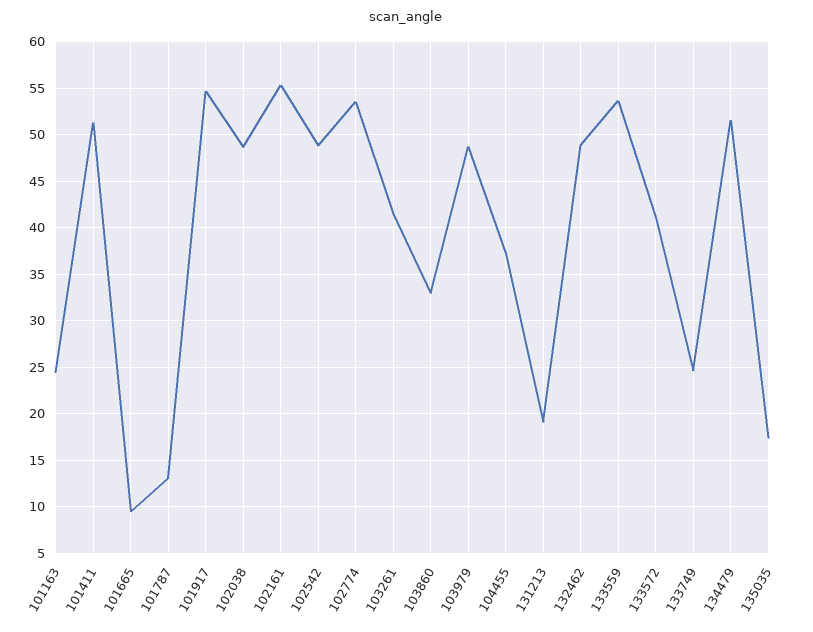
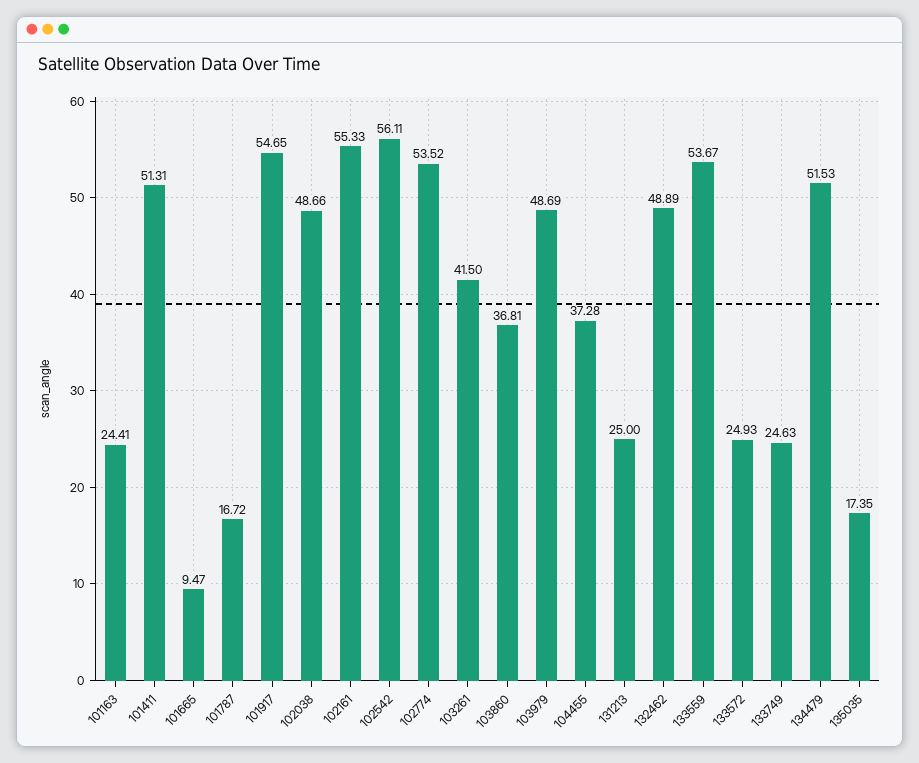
  {
    "101163": 24.41,
    "101411": 51.31,
    "101665": 9.47,
-   "101787": 13,
+   "101787": 16.72,
    "101917": 54.65,
    "102038": 48.66,
    "102161": 55.33,
-   "102542": 49,
+   "102542": 56.11,
    "102774": 53.52,
    "103261": 41.5,
-   "103860": 33,
+   "103860": 36.81,
    "103979": 48.69,
    "104455": 37.28,
-   "131213": 19,
+   "131213": 25,
    "132462": 48.89,
    "133559": 53.67,
-   "133572": 41,
+   "133572": 24.93,
    "133749": 24.63,
    "134479": 51.53,
    "135035": 17.35
  }

